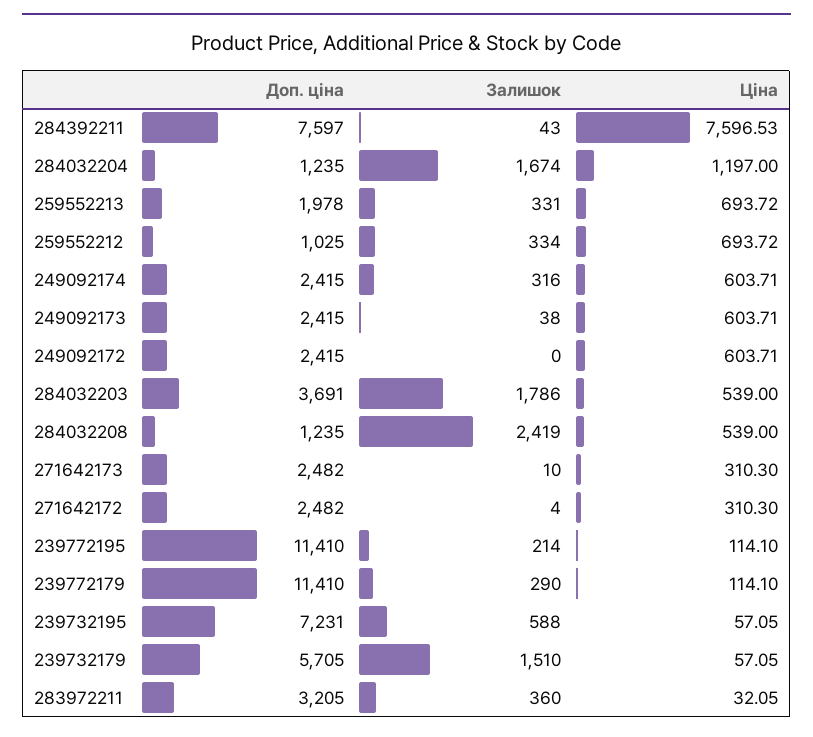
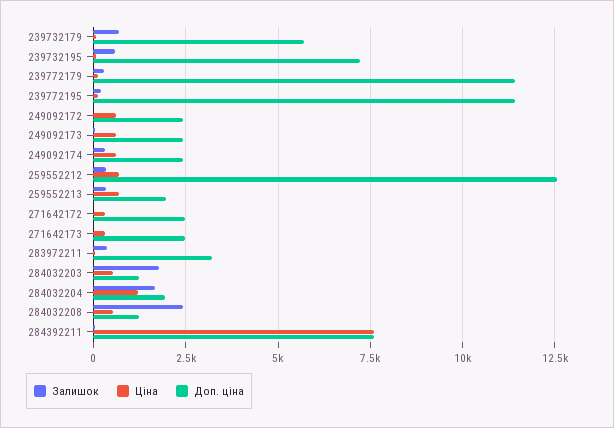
  {
    "Доп. ціна": {
      "284392211": 7597,
-     "284032204": 1235,
+     "284032204": 2000,
      "259552213": 1978,
-     "259552212": 1025,
+     "259552212": 12500,
      "249092174": 2415,
      "249092173": 2415,
      "249092172": 2415,
-     "284032203": 3691,
+     "284032203": 1250,
      "284032208": 1235,
      "271642173": 2482,
      "271642172": 2482,
      "239772195": 11410,
      "239772179": 11410,
      "239732195": 7231,
      "239732179": 5705,
      "283972211": 3205
    },
    "Залишок": {
      "284392211": 43,
      "284032204": 1674,
      "259552213": 331,
      "259552212": 334,
      "249092174": 316,
      "249092173": 38,
      "249092172": 0,
      "284032203": 1786,
      "284032208": 2419,
      "271642173": 10,
      "271642172": 4,
      "239772195": 214,
      "239772179": 290,
      "239732195": 588,
-     "239732179": 1510,
+     "239732179": 750,
      "283972211": 360
    },
    "Ціна": {
      "284392211": 7596.53,
      "284032204": 1197,
      "259552213": 693.72,
      "259552212": 693.72,
      "249092174": 603.71,
      "249092173": 603.71,
      "249092172": 603.71,
      "284032203": 539,
      "284032208": 539,
      "271642173": 310.3,
      "271642172": 310.3,
      "239772195": 114.1,
      "239772179": 114.1,
      "239732195": 57.05,
      "239732179": 57.05,
      "283972211": 32.05
    }
  }

